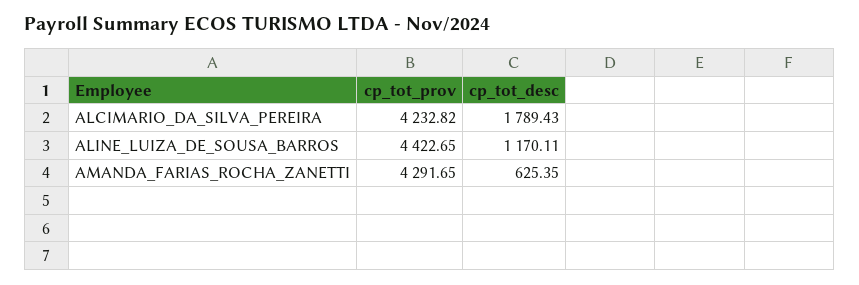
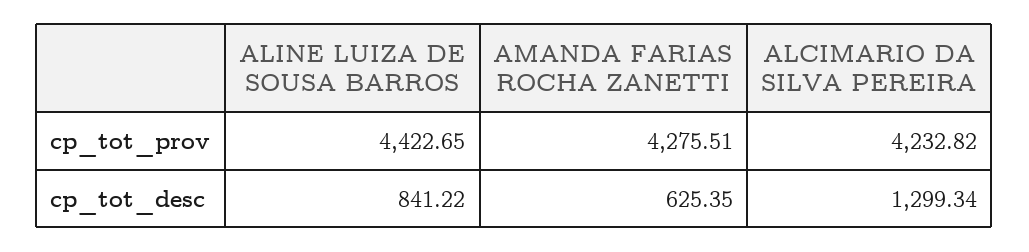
  {
    "cp_tot_prov": {
      "ALCIMARIO_DA_SILVA_PEREIRA": 4232.82,
      "ALINE_LUIZA_DE_SOUSA_BARROS": 4422.65,
-     "AMANDA_FARIAS_ROCHA_ZANETTI": 4291.65
+     "AMANDA_FARIAS_ROCHA_ZANETTI": 4275.51
    },
    "cp_tot_desc": {
-     "ALCIMARIO_DA_SILVA_PEREIRA": 1789.43,
+     "ALCIMARIO_DA_SILVA_PEREIRA": 1299.34,
-     "ALINE_LUIZA_DE_SOUSA_BARROS": 1170.11,
+     "ALINE_LUIZA_DE_SOUSA_BARROS": 841.22,
      "AMANDA_FARIAS_ROCHA_ZANETTI": 625.35
    }
  }

